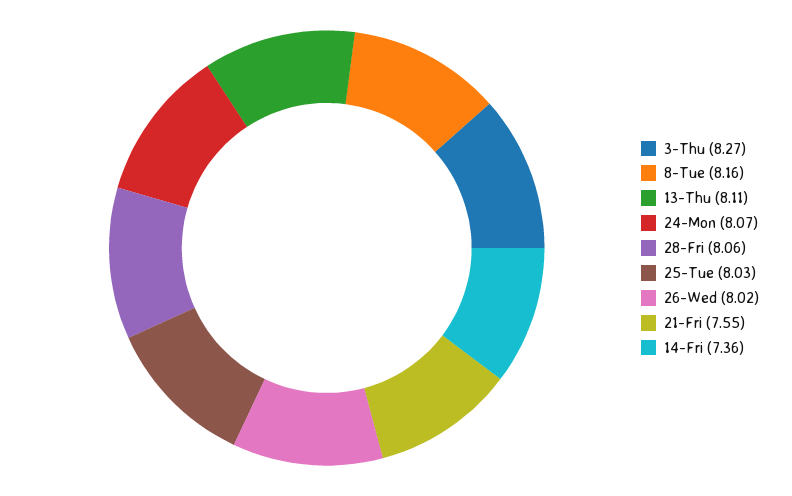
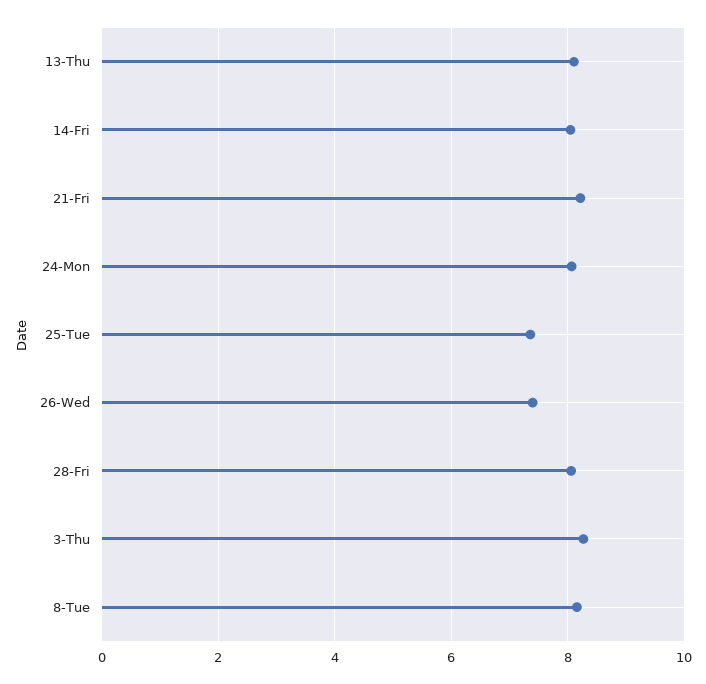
  {
    "3-Thu": 8.27,
    "8-Tue": 8.16,
    "13-Thu": 8.11,
    "24-Mon": 8.07,
    "28-Fri": 8.06,
-   "25-Tue": 8.03,
+   "25-Tue": 7.4,
-   "26-Wed": 8.02,
+   "26-Wed": 7.4,
-   "21-Fri": 7.55,
+   "21-Fri": 8.2,
-   "14-Fri": 7.36
+   "14-Fri": 8
  }

